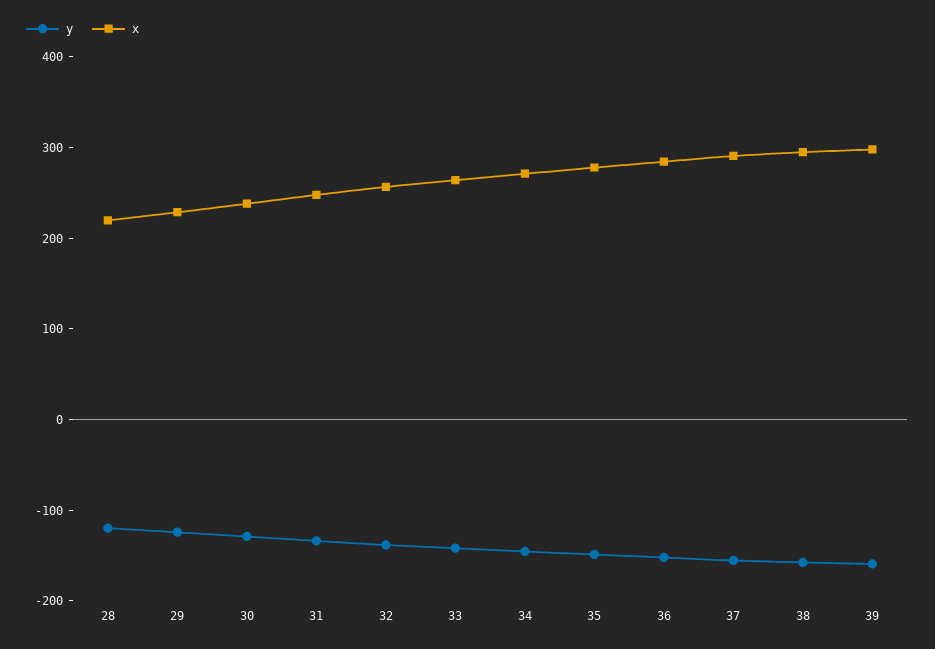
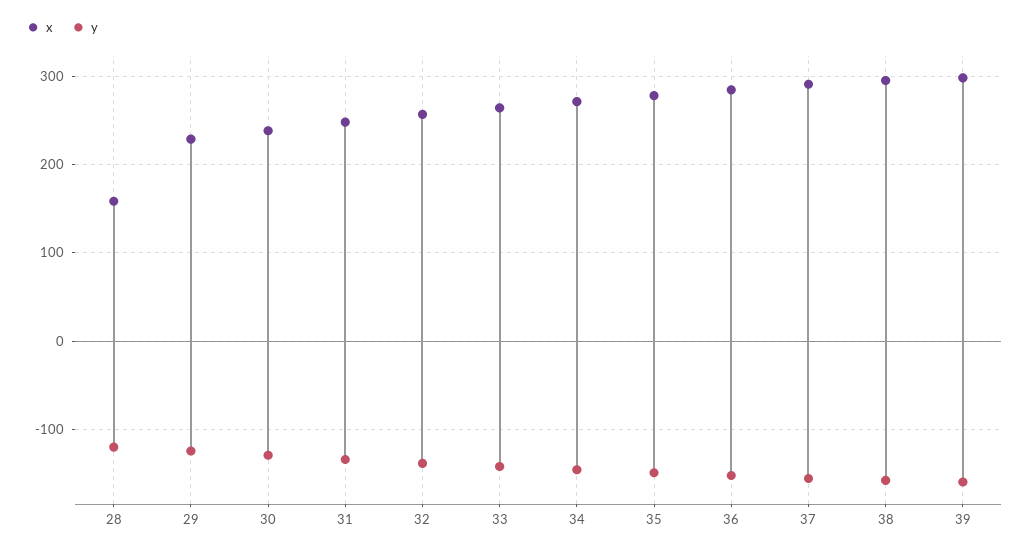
  {
    "y": {
      "28": -120,
      "29": -120,
      "30": -130,
      "31": -130,
      "32": -140,
      "33": -140,
      "34": -150,
      "35": -150,
      "36": -150,
      "37": -160,
      "38": -160,
      "39": -160
    },
    "x": {
-     "28": 220,
+     "28": 160,
      "29": 230,
      "30": 240,
      "31": 250,
      "32": 260,
      "33": 260,
      "34": 270,
      "35": 280,
      "36": 280,
      "37": 290,
      "38": 300,
      "39": 300
    }
  }

